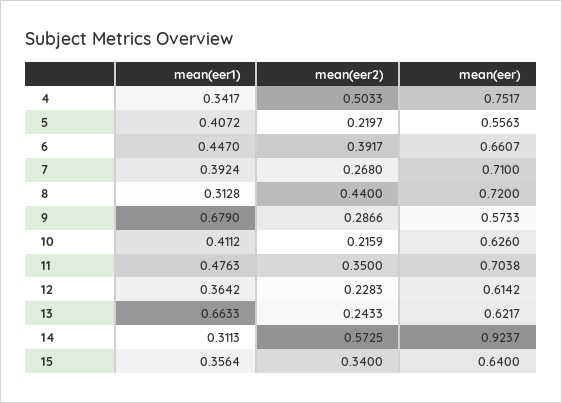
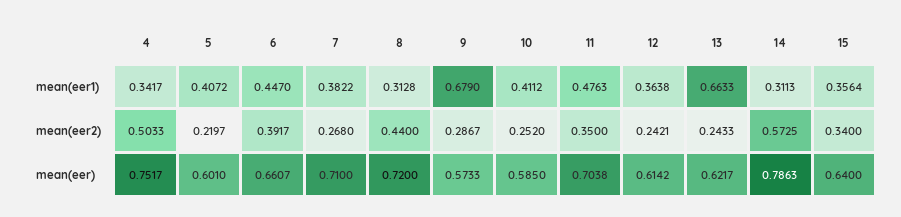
  {
    "mean(eer1)": {
      "4": 0.3417,
      "5": 0.4072,
      "6": 0.447,
-     "7": 0.3924,
+     "7": 0.3822,
      "8": 0.3128,
      "9": 0.679,
      "10": 0.4112,
      "11": 0.4763,
-     "12": 0.3642,
+     "12": 0.3638,
      "13": 0.6633,
      "14": 0.3113,
      "15": 0.3564
    },
    "mean(eer2)": {
      "4": 0.5033,
      "5": 0.2197,
      "6": 0.3917,
      "7": 0.268,
      "8": 0.44,
-     "9": 0.2866,
+     "9": 0.2867,
-     "10": 0.2159,
+     "10": 0.252,
      "11": 0.35,
-     "12": 0.2283,
+     "12": 0.2421,
      "13": 0.2433,
      "14": 0.5725,
      "15": 0.34
    },
    "mean(eer)": {
      "4": 0.7517,
-     "5": 0.5563,
+     "5": 0.601,
      "6": 0.6607,
      "7": 0.71,
      "8": 0.72,
      "9": 0.5733,
-     "10": 0.626,
+     "10": 0.585,
      "11": 0.7038,
      "12": 0.6142,
      "13": 0.6217,
-     "14": 0.9237,
+     "14": 0.7863,
      "15": 0.64
    }
  }

